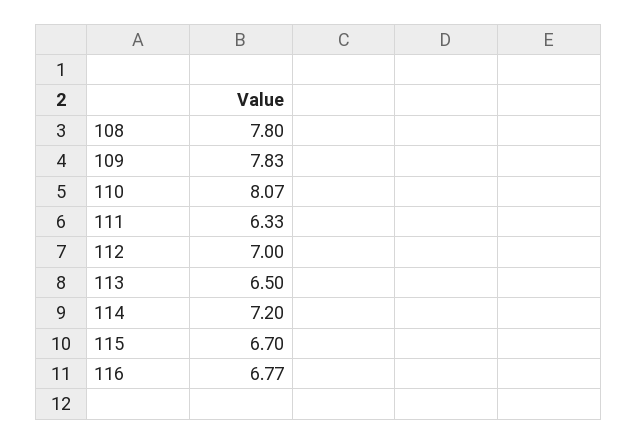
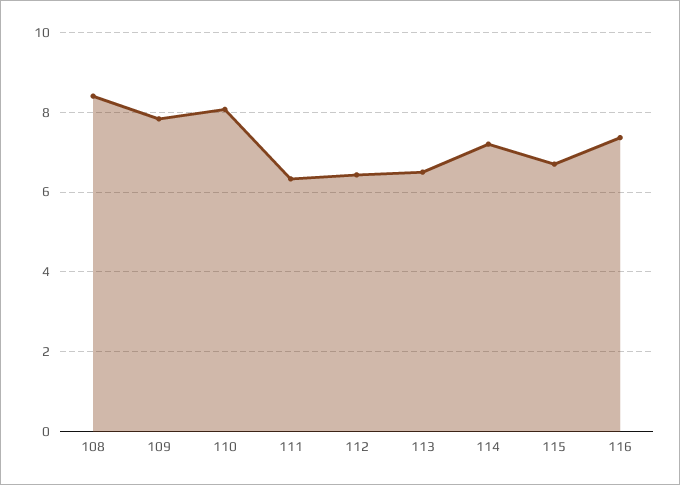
  {
-   "108": 7.8,
+   "108": 8.4,
    "109": 7.83,
    "110": 8.07,
    "111": 6.33,
-   "112": 7,
+   "112": 6.4,
    "113": 6.5,
    "114": 7.2,
    "115": 6.7,
-   "116": 6.77
+   "116": 7.4
  }

